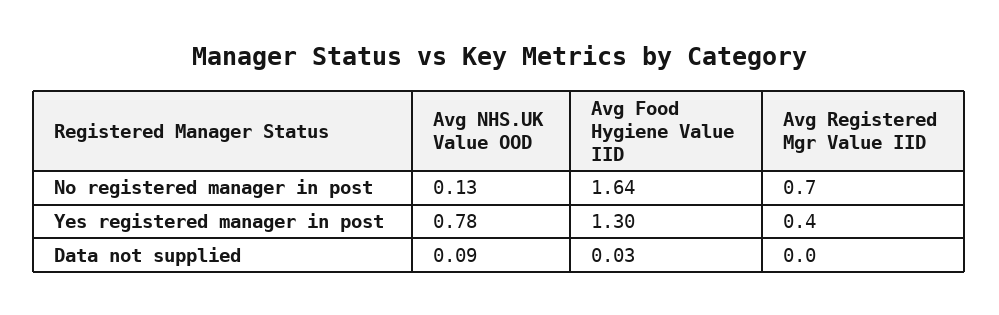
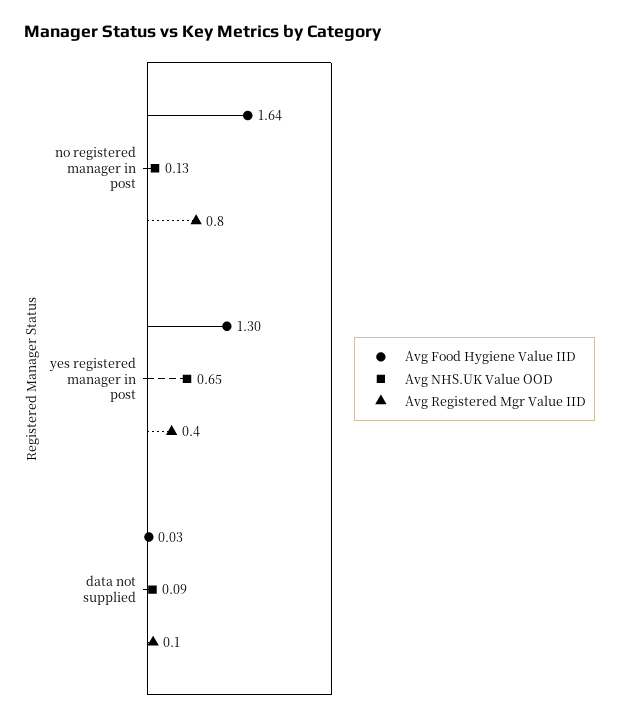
  {
    "Avg NHS.UK Value OOD": {
      "No registered manager in post": 0.13,
-     "Yes registered manager in post": 0.78,
+     "Yes registered manager in post": 0.65,
      "Data not supplied": 0.09
    },
    "Avg Food Hygiene Value IID": {
      "No registered manager in post": 1.64,
      "Yes registered manager in post": 1.3,
      "Data not supplied": 0.03
    },
    "Avg Registered Mgr Value IID": {
-     "No registered manager in post": 0.7,
+     "No registered manager in post": 0.8,
      "Yes registered manager in post": 0.4,
-     "Data not supplied": 0
+     "Data not supplied": 0.1
    }
  }

